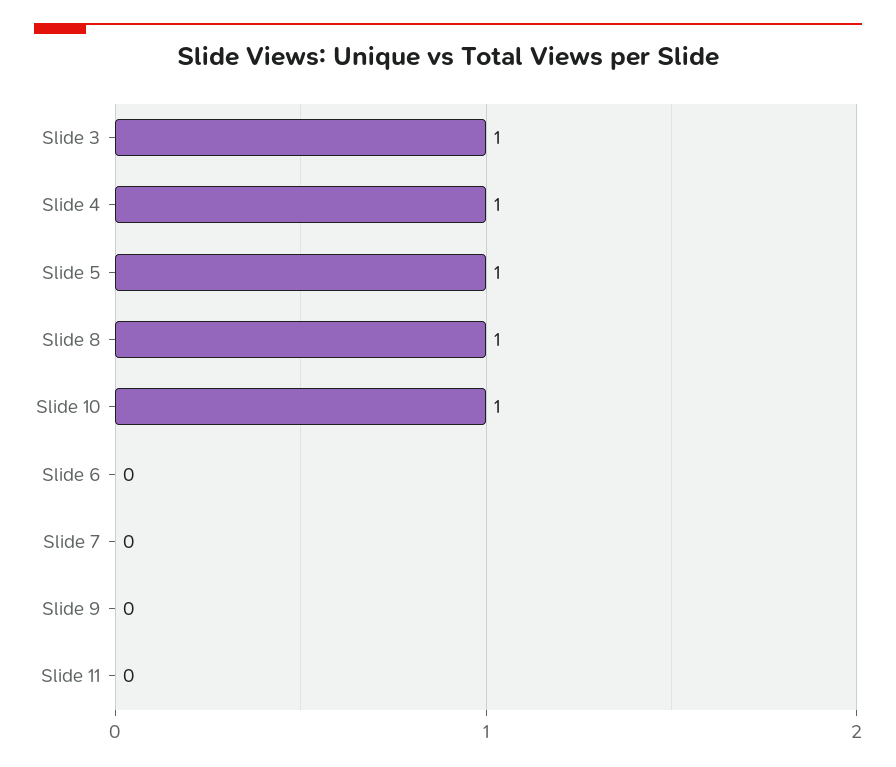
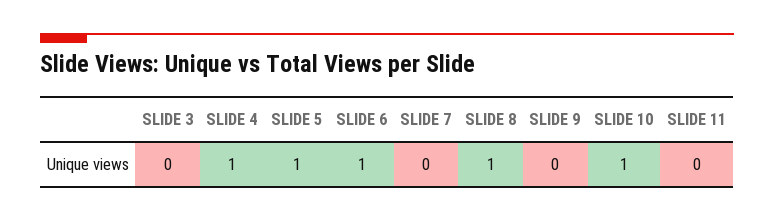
  {
-   "Slide 3": 1,
+   "Slide 3": 0,
    "Slide 4": 1,
    "Slide 5": 1,
    "Slide 8": 1,
    "Slide 10": 1,
-   "Slide 6": 0,
+   "Slide 6": 1,
    "Slide 7": 0,
    "Slide 9": 0,
    "Slide 11": 0
  }

